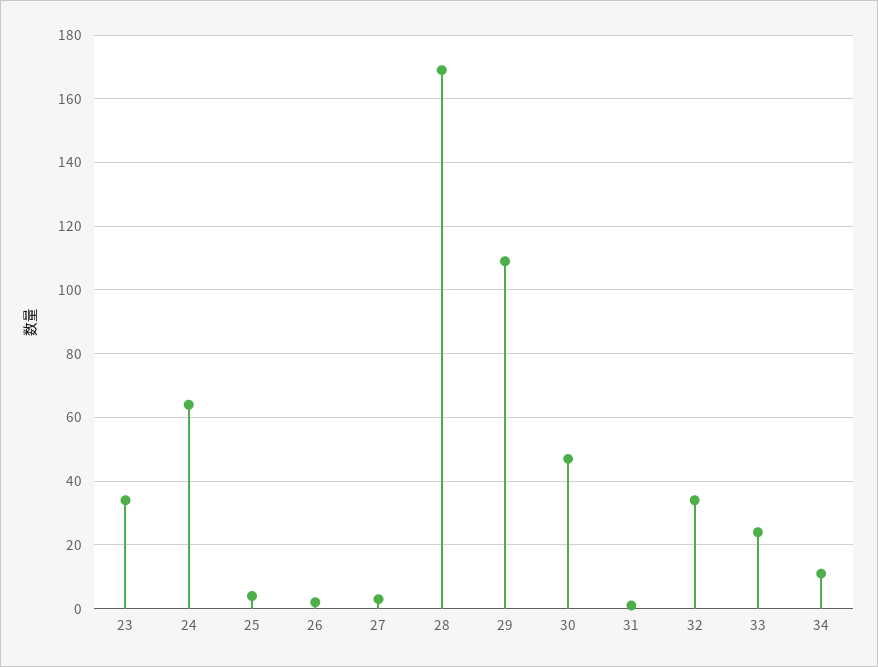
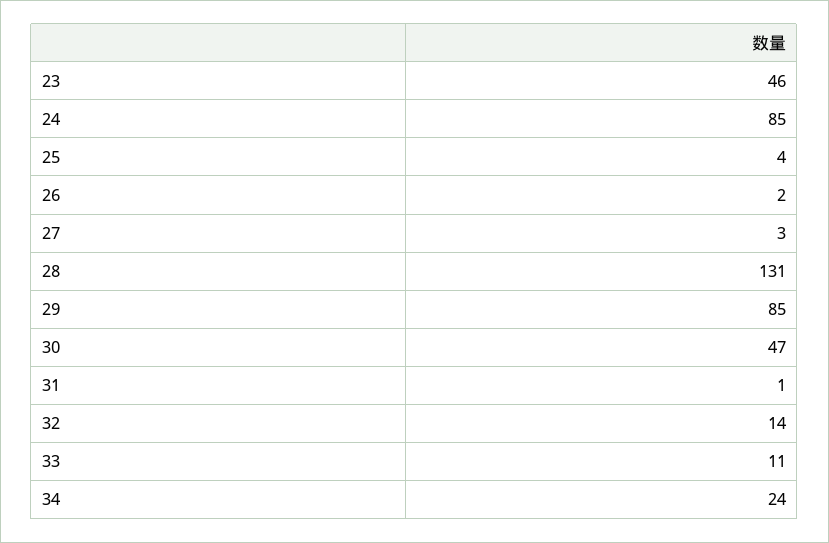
  {
-   "23": 35,
+   "23": 46,
-   "24": 65,
+   "24": 85,
    "25": 4,
    "26": 2,
    "27": 3,
-   "28": 170,
+   "28": 131,
-   "29": 110,
+   "29": 85,
    "30": 47,
    "31": 1,
-   "32": 35,
+   "32": 14,
-   "33": 25,
+   "33": 11,
-   "34": 10
+   "34": 24
  }

